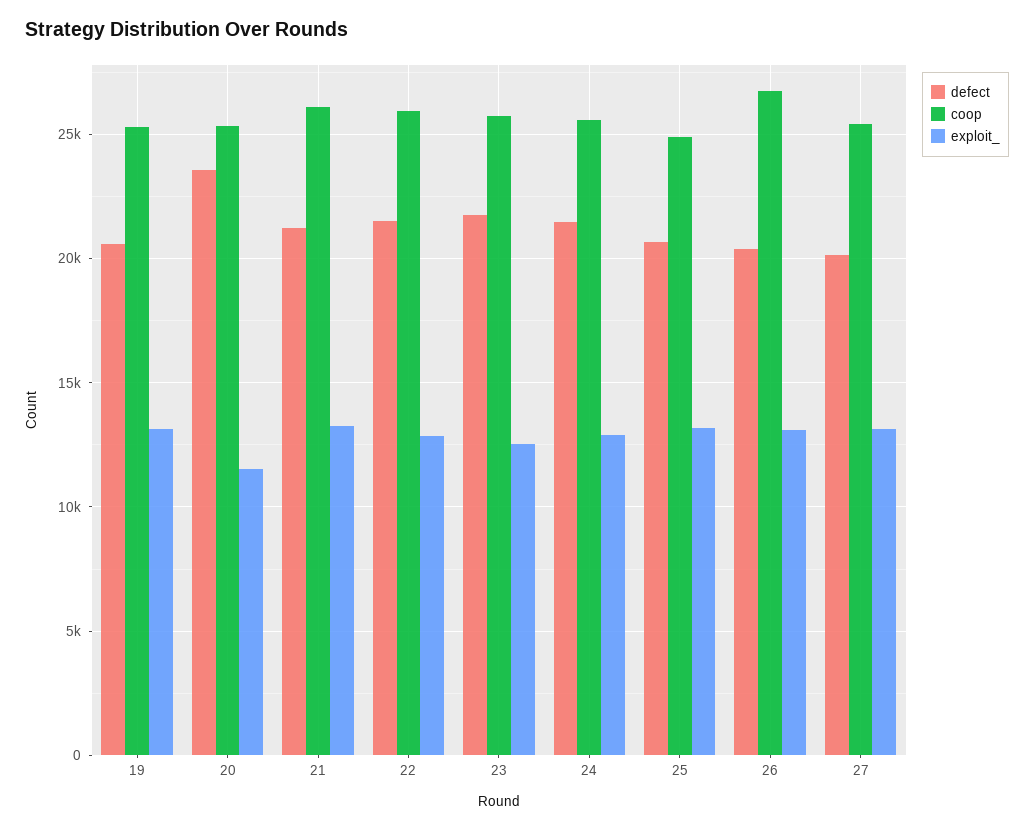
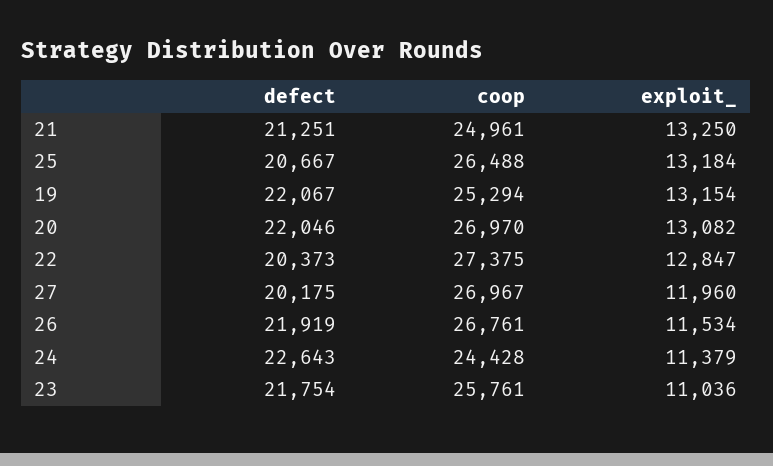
  {
    "defect": {
-     "19": 20500,
+     "19": 22067,
-     "20": 23500,
+     "20": 22046,
      "21": 21251,
-     "22": 21500,
+     "22": 20373,
      "23": 21754,
-     "24": 21500,
+     "24": 22643,
      "25": 20667,
-     "26": 20500,
+     "26": 21919,
      "27": 20175
    },
    "coop": {
      "19": 25294,
-     "20": 25500,
+     "20": 26970,
-     "21": 26000,
+     "21": 24961,
-     "22": 26000,
+     "22": 27375,
      "23": 25761,
-     "24": 25500,
+     "24": 24428,
-     "25": 25000,
+     "25": 26488,
      "26": 26761,
-     "27": 25500
+     "27": 26967
    },
    "exploit_": {
      "19": 13154,
-     "20": 11500,
+     "20": 13082,
      "21": 13250,
      "22": 12847,
-     "23": 12500,
+     "23": 11036,
-     "24": 13000,
+     "24": 11379,
      "25": 13184,
-     "26": 13000,
+     "26": 11534,
-     "27": 13000
+     "27": 11960
    }
  }

